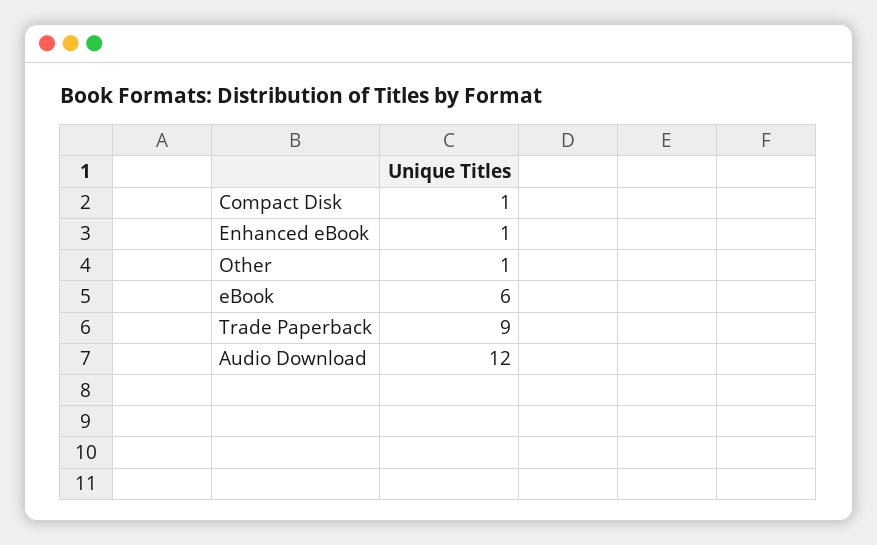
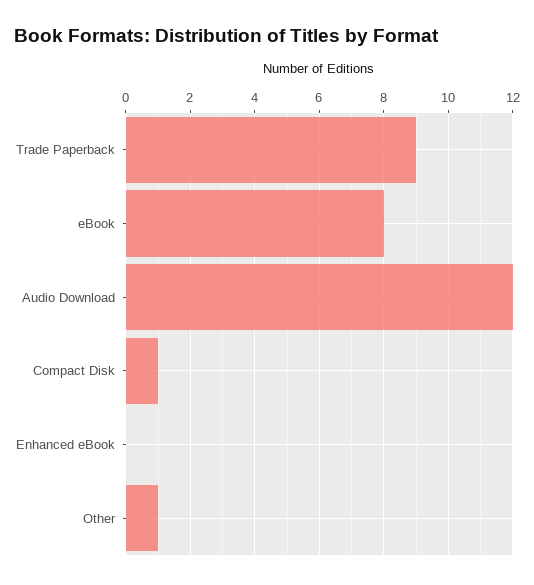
  {
    "Compact Disk": 1,
-   "Enhanced eBook": 1,
+   "Enhanced eBook": 0,
    "Other": 1,
-   "eBook": 6,
+   "eBook": 8,
    "Trade Paperback": 9,
    "Audio Download": 12
  }

